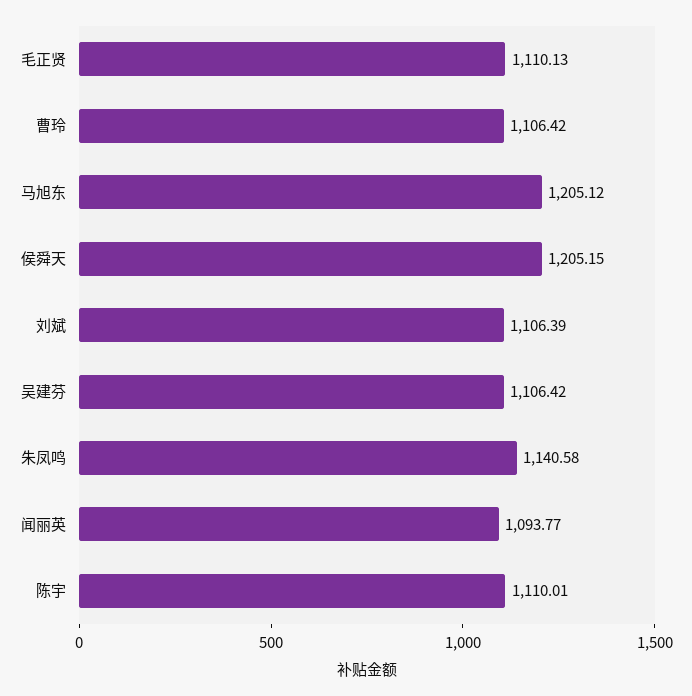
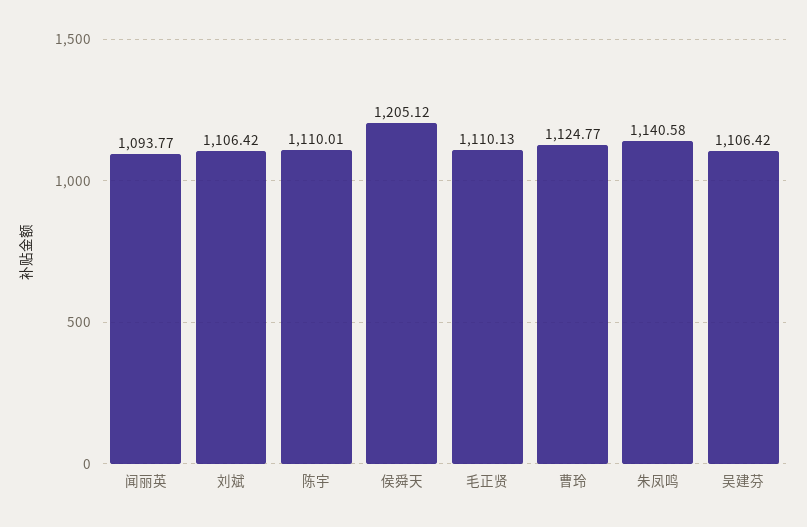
  {
    "毛正贤": 1110.13,
-   "曹玲": 1106.42,
+   "曹玲": 1124.77,
-   "马旭东": 1205.12,
-   "侯舜天": 1205.15,
+   "侯舜天": 1205.12,
-   "刘斌": 1106.39,
+   "刘斌": 1106.42,
    "吴建芬": 1106.42,
    "朱凤鸣": 1140.58,
    "闻丽英": 1093.77,
    "陈宇": 1110.01
  }

